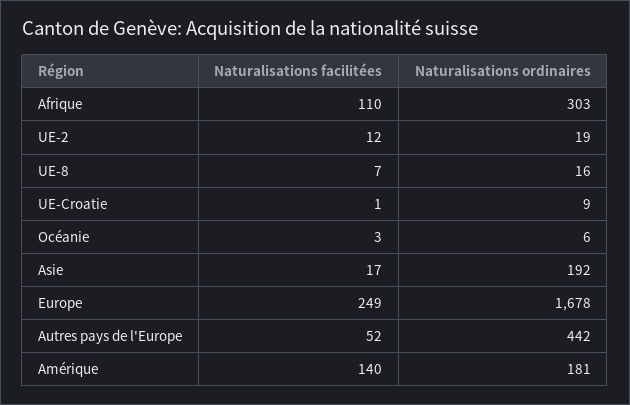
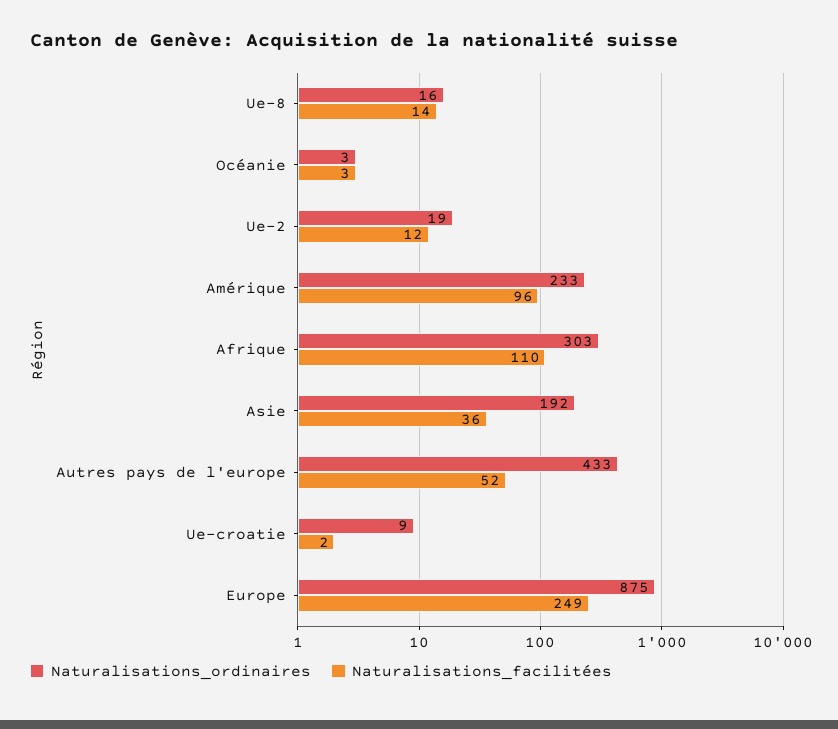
  {
    "Naturalisations facilitées": {
      "Afrique": 110,
      "UE-2": 12,
-     "UE-8": 7,
+     "UE-8": 14,
-     "UE-Croatie": 1,
+     "UE-Croatie": 2,
      "Océanie": 3,
-     "Asie": 17,
+     "Asie": 36,
      "Europe": 249,
      "Autres pays de l'Europe": 52,
-     "Amérique": 140
+     "Amérique": 96
    },
    "Naturalisations ordinaires": {
      "Afrique": 303,
      "UE-2": 19,
      "UE-8": 16,
      "UE-Croatie": 9,
-     "Océanie": 6,
+     "Océanie": 3,
      "Asie": 192,
-     "Europe": 1678,
+     "Europe": 875,
-     "Autres pays de l'Europe": 442,
+     "Autres pays de l'Europe": 433,
-     "Amérique": 181
+     "Amérique": 233
    }
  }

